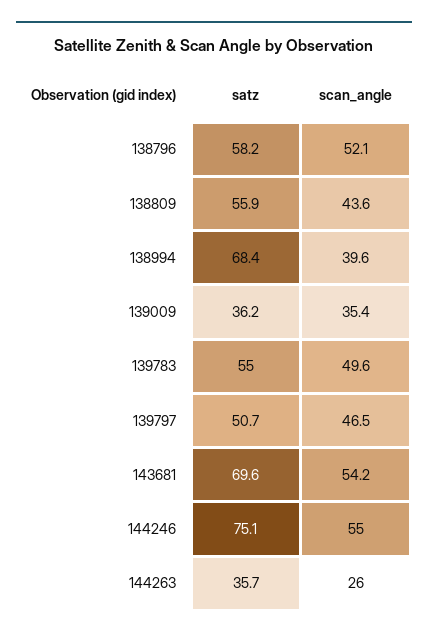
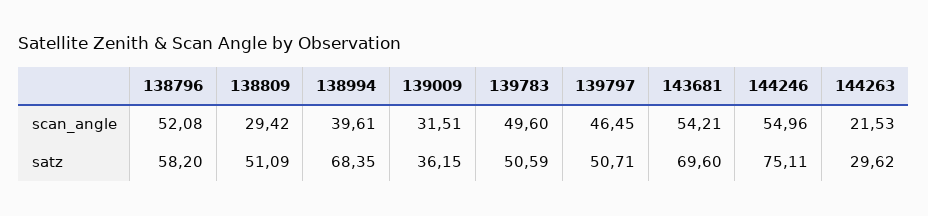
  {
    "satz": {
      "138796": 58.2,
-     "138809": 55.9,
+     "138809": 51.09,
      "138994": 68.35,
      "139009": 36.15,
-     "139783": 55,
+     "139783": 50.59,
      "139797": 50.71,
      "143681": 69.6,
      "144246": 75.11,
-     "144263": 35.7
+     "144263": 29.62
    },
    "scan_angle": {
      "138796": 52.08,
-     "138809": 43.6,
+     "138809": 29.42,
      "138994": 39.61,
-     "139009": 35.4,
+     "139009": 31.51,
      "139783": 49.6,
      "139797": 46.45,
      "143681": 54.21,
      "144246": 54.96,
-     "144263": 26
+     "144263": 21.53
    }
  }

